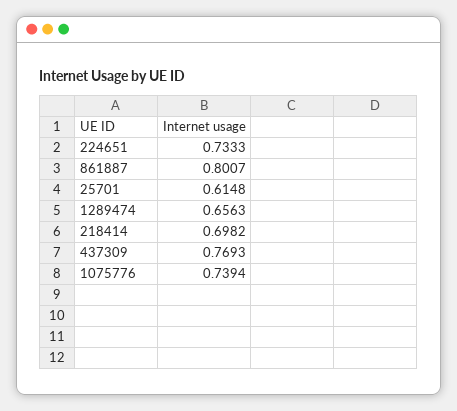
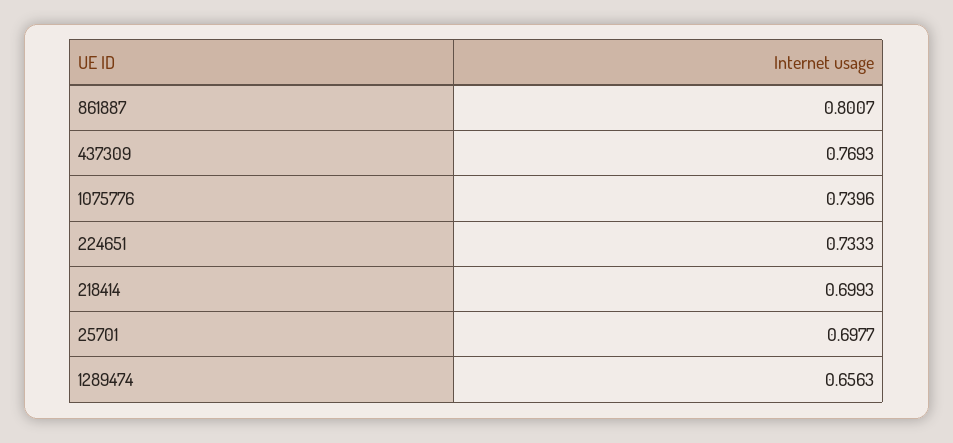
  {
    "224651": 0.7333,
    "861887": 0.8007,
-   "25701": 0.6148,
+   "25701": 0.6977,
    "1289474": 0.6563,
-   "218414": 0.6982,
+   "218414": 0.6993,
    "437309": 0.7693,
-   "1075776": 0.7394
+   "1075776": 0.7396
  }

